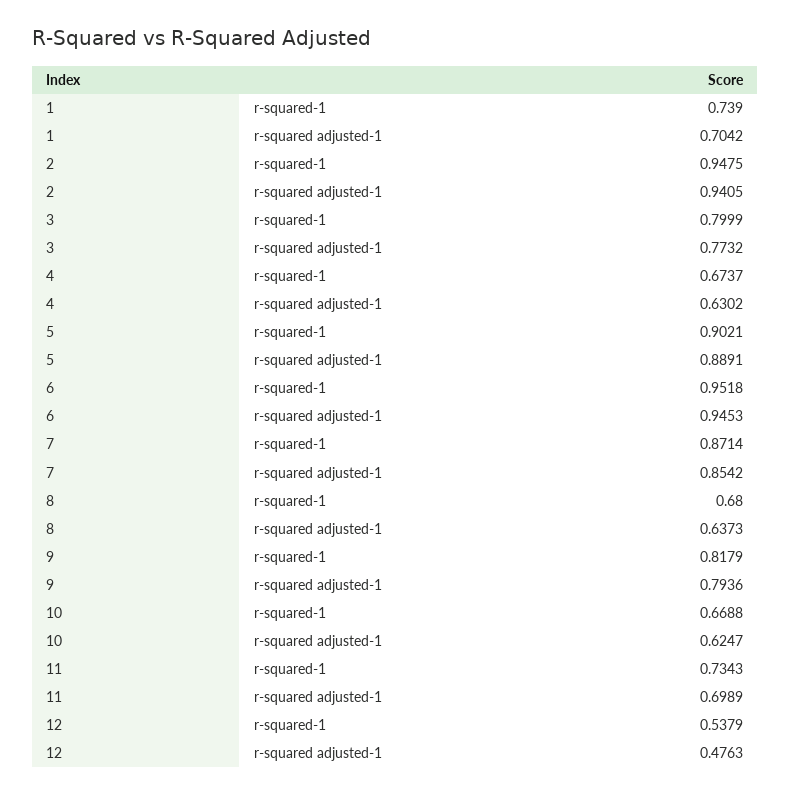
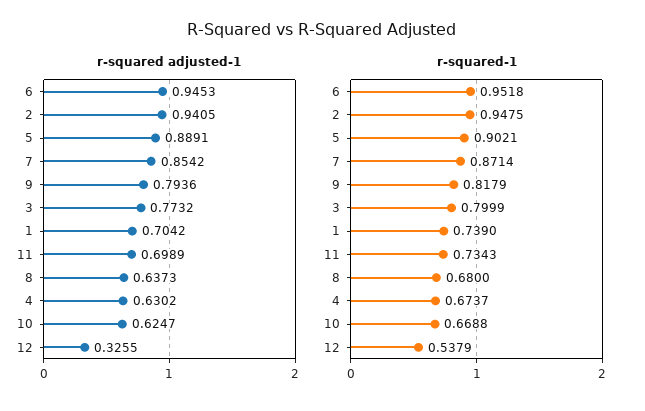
  {
    "r-squared-1": {
      "1": 0.739,
      "2": 0.9475,
      "3": 0.7999,
      "4": 0.6737,
      "5": 0.9021,
      "6": 0.9518,
      "7": 0.8714,
      "8": 0.68,
      "9": 0.8179,
      "10": 0.6688,
      "11": 0.7343,
      "12": 0.5379
    },
    "r-squared adjusted-1": {
      "1": 0.7042,
      "2": 0.9405,
      "3": 0.7732,
      "4": 0.6302,
      "5": 0.8891,
      "6": 0.9453,
      "7": 0.8542,
      "8": 0.6373,
      "9": 0.7936,
      "10": 0.6247,
      "11": 0.6989,
-     "12": 0.4763
+     "12": 0.3255
    }
  }

